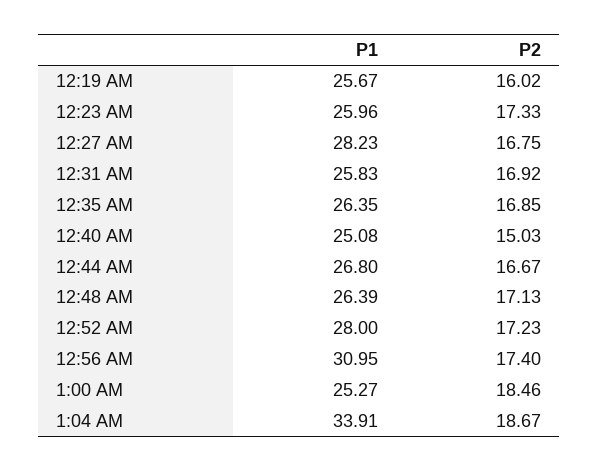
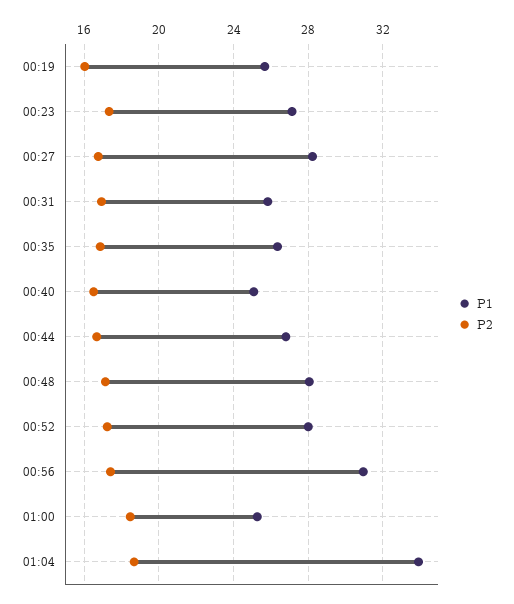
  {
    "P1": {
      "12:19 AM": 25.67,
-     "12:23 AM": 25.96,
+     "12:23 AM": 27,
      "12:27 AM": 28.23,
      "12:31 AM": 25.83,
      "12:35 AM": 26.35,
      "12:40 AM": 25.08,
      "12:44 AM": 26.8,
-     "12:48 AM": 26.39,
+     "12:48 AM": 28,
      "12:52 AM": 28,
      "12:56 AM": 30.95,
      "1:00 AM": 25.27,
      "1:04 AM": 33.91
    },
    "P2": {
      "12:19 AM": 16.02,
      "12:23 AM": 17.33,
      "12:27 AM": 16.75,
      "12:31 AM": 16.92,
      "12:35 AM": 16.85,
-     "12:40 AM": 15.03,
+     "12:40 AM": 16.5,
      "12:44 AM": 16.67,
      "12:48 AM": 17.13,
      "12:52 AM": 17.23,
      "12:56 AM": 17.4,
      "1:00 AM": 18.46,
      "1:04 AM": 18.67
    }
  }

